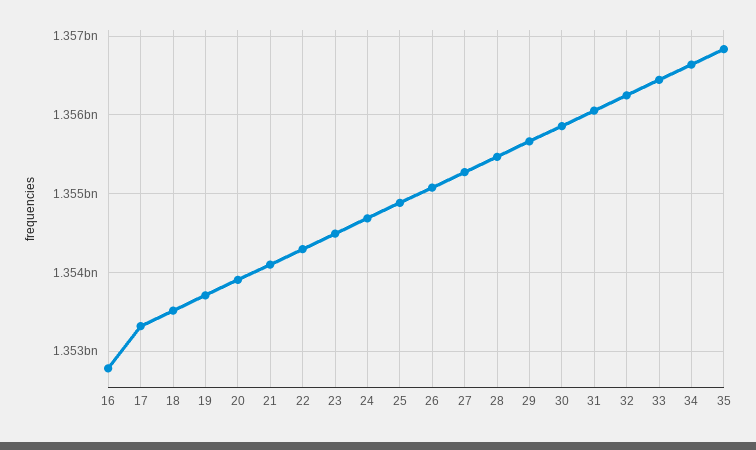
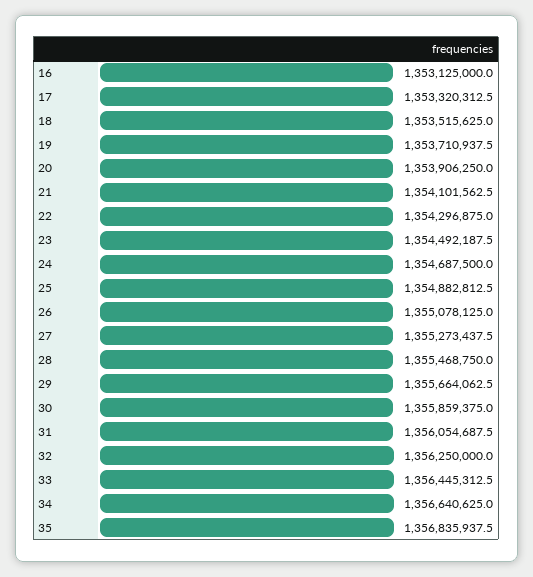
  {
-   "16": 1352800000,
+   "16": 1353125000,
    "17": 1353320312.5,
    "18": 1353515625,
    "19": 1353710937.5,
    "20": 1353906250,
    "21": 1354101562.5,
    "22": 1354296875,
    "23": 1354492187.5,
    "24": 1354687500,
    "25": 1354882812.5,
    "26": 1355078125,
    "27": 1355273437.5,
    "28": 1355468750,
    "29": 1355664062.5,
    "30": 1355859375,
    "31": 1356054687.5,
    "32": 1356250000,
    "33": 1356445312.5,
    "34": 1356640625,
    "35": 1356835937.5
  }

